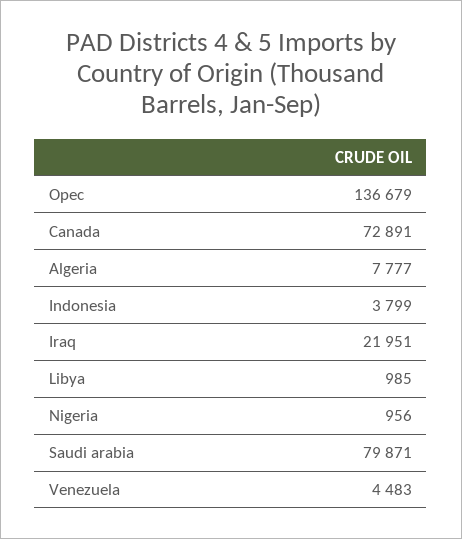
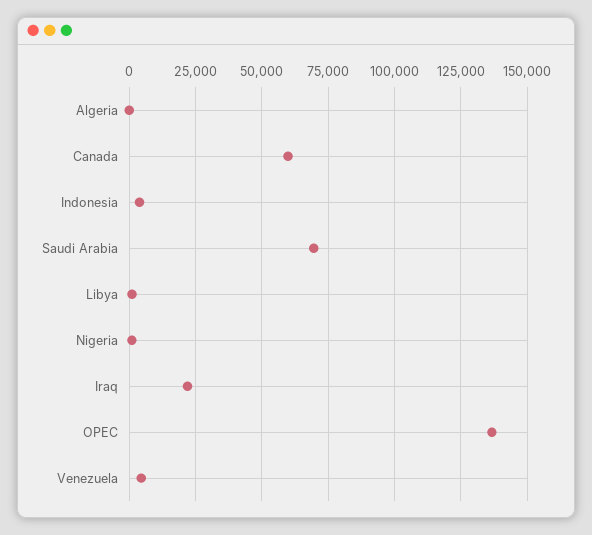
  {
    "Opec": 136679,
-   "Canada": 72891,
+   "Canada": 60000,
-   "Algeria": 7777,
+   "Algeria": 0,
    "Indonesia": 3799,
    "Iraq": 21951,
    "Libya": 985,
    "Nigeria": 956,
-   "Saudi arabia": 79871,
+   "Saudi arabia": 70000,
    "Venezuela": 4483
  }

